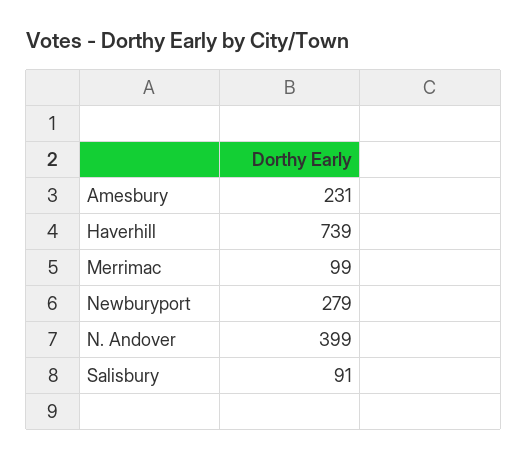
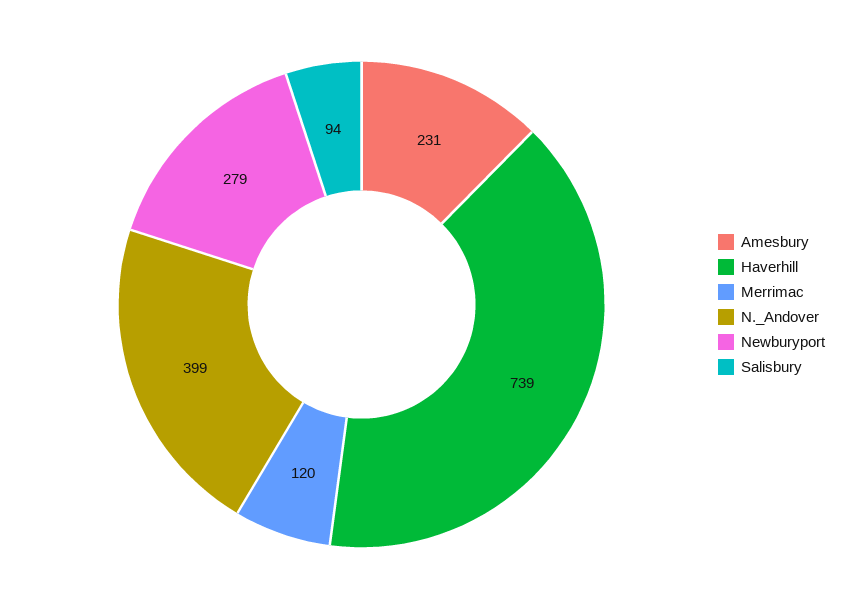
  {
    "Amesbury": 231,
    "Haverhill": 739,
-   "Merrimac": 99,
+   "Merrimac": 120,
    "Newburyport": 279,
    "N. Andover": 399,
-   "Salisbury": 91
+   "Salisbury": 94
  }

